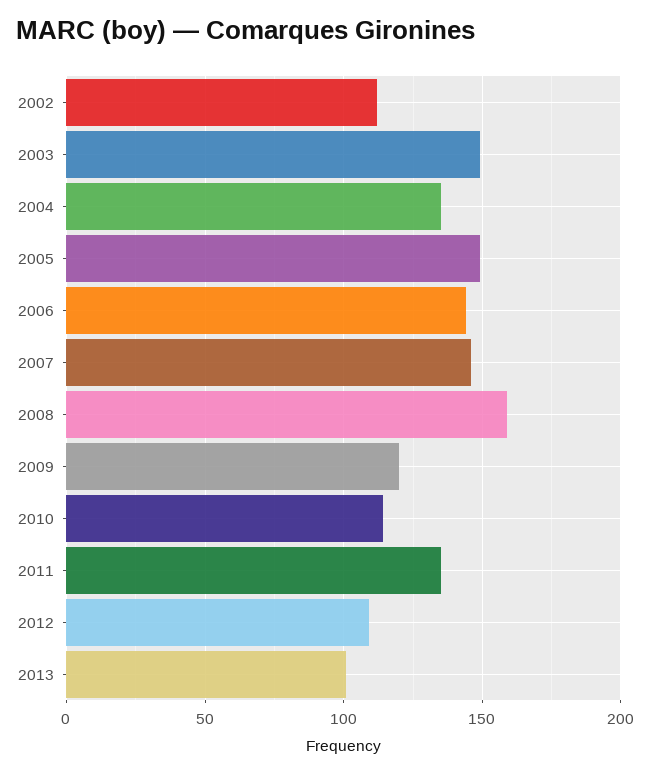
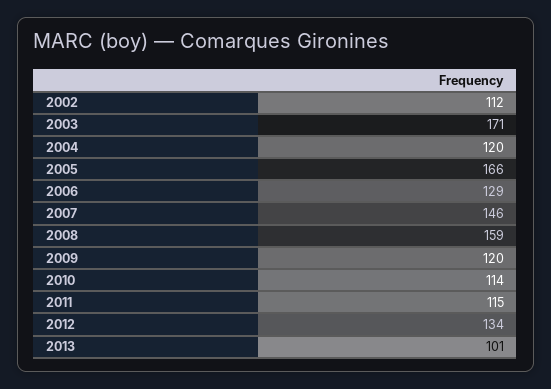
  {
    "2002": 112,
-   "2003": 150,
+   "2003": 171,
-   "2004": 135,
+   "2004": 120,
-   "2005": 150,
+   "2005": 166,
-   "2006": 145,
+   "2006": 129,
    "2007": 146,
    "2008": 159,
    "2009": 120,
    "2010": 114,
-   "2011": 135,
+   "2011": 115,
-   "2012": 110,
+   "2012": 134,
    "2013": 101
  }

